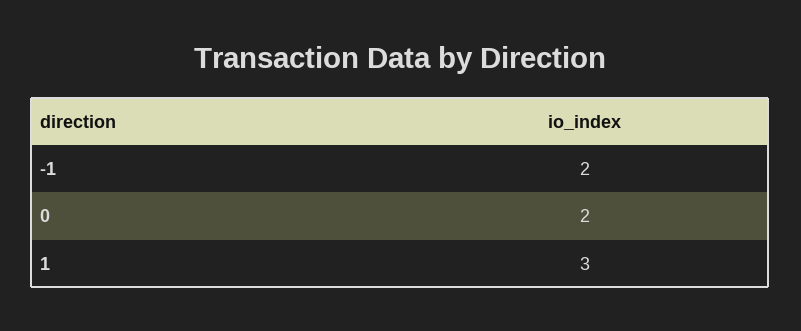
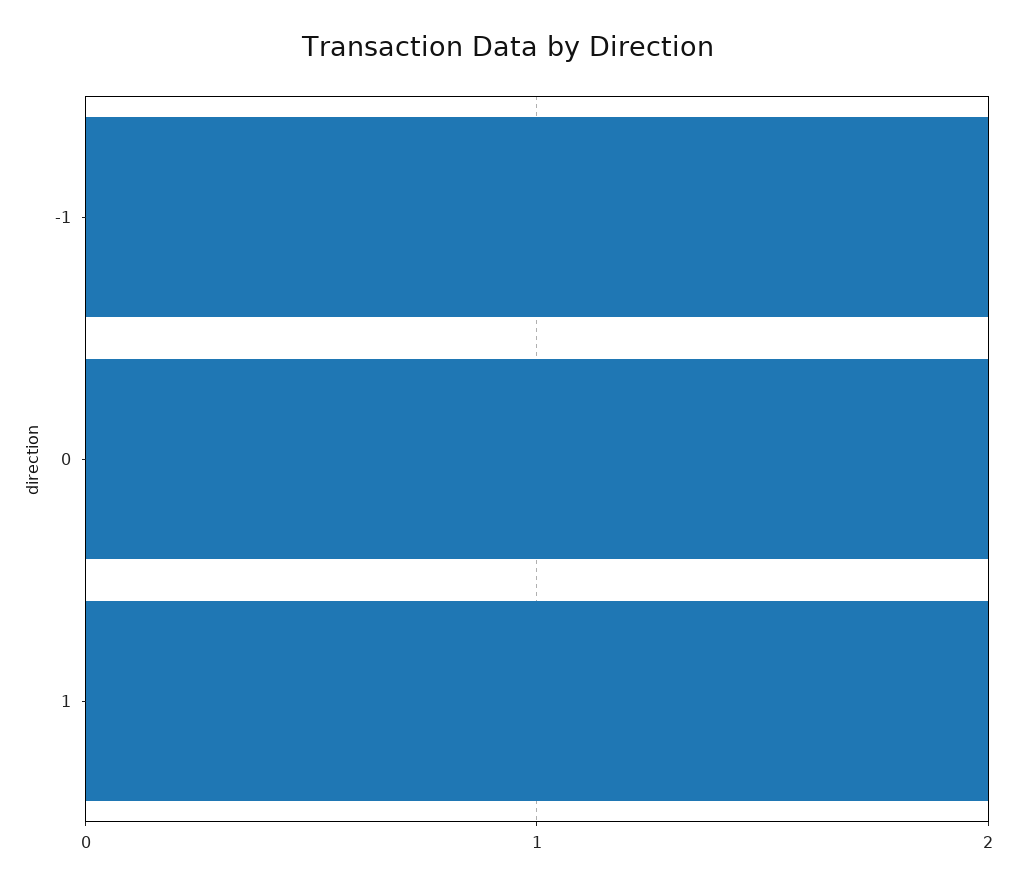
  {
    "-1": 2,
    "0": 2,
-   "1": 3
+   "1": 2
  }

